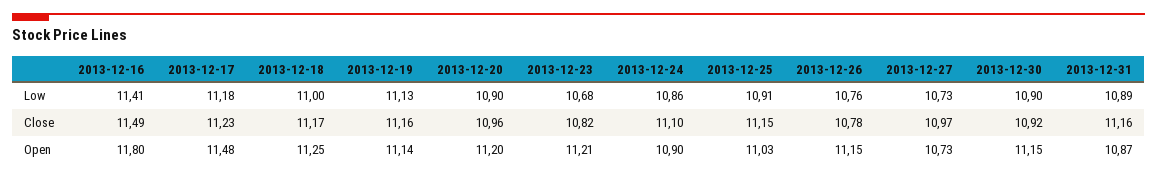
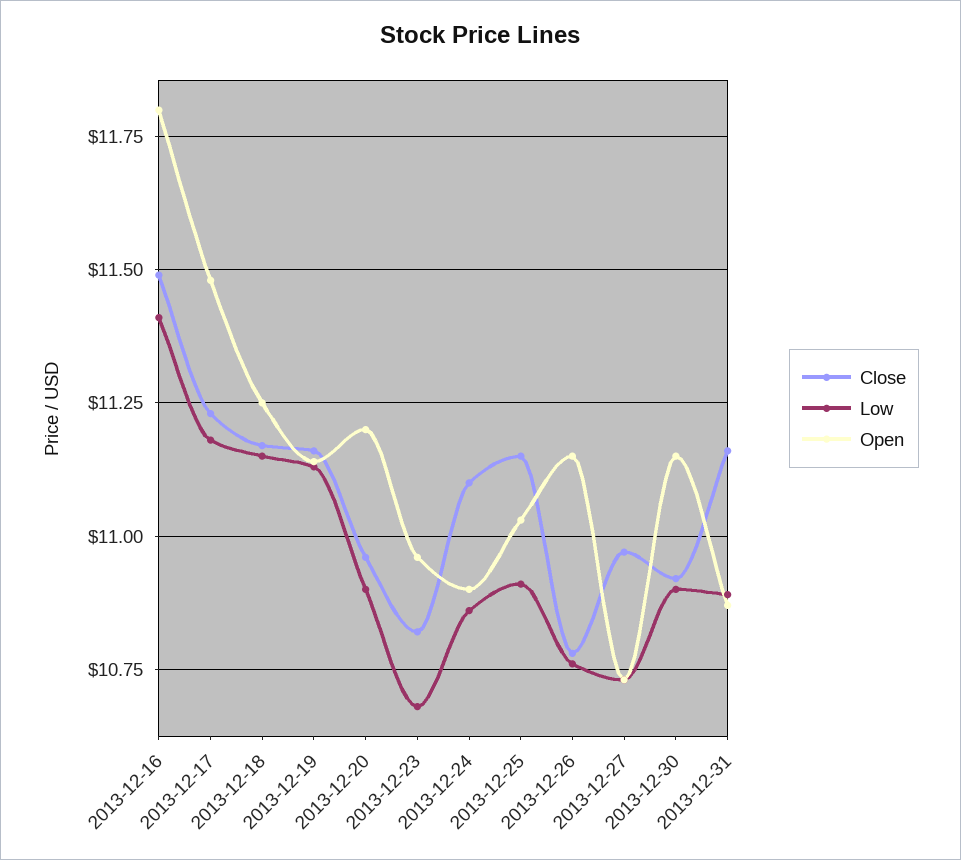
  {
    "Low": {
      "2013-12-16": 11.41,
      "2013-12-17": 11.18,
-     "2013-12-18": 11,
+     "2013-12-18": 11.15,
      "2013-12-19": 11.13,
      "2013-12-20": 10.9,
      "2013-12-23": 10.68,
      "2013-12-24": 10.86,
      "2013-12-25": 10.91,
      "2013-12-26": 10.76,
      "2013-12-27": 10.73,
      "2013-12-30": 10.9,
      "2013-12-31": 10.89
    },
    "Close": {
      "2013-12-16": 11.49,
      "2013-12-17": 11.23,
      "2013-12-18": 11.17,
      "2013-12-19": 11.16,
      "2013-12-20": 10.96,
      "2013-12-23": 10.82,
      "2013-12-24": 11.1,
      "2013-12-25": 11.15,
      "2013-12-26": 10.78,
      "2013-12-27": 10.97,
      "2013-12-30": 10.92,
      "2013-12-31": 11.16
    },
    "Open": {
      "2013-12-16": 11.8,
      "2013-12-17": 11.48,
      "2013-12-18": 11.25,
      "2013-12-19": 11.14,
      "2013-12-20": 11.2,
-     "2013-12-23": 11.21,
+     "2013-12-23": 10.95,
      "2013-12-24": 10.9,
      "2013-12-25": 11.03,
      "2013-12-26": 11.15,
      "2013-12-27": 10.73,
      "2013-12-30": 11.15,
      "2013-12-31": 10.87
    }
  }

